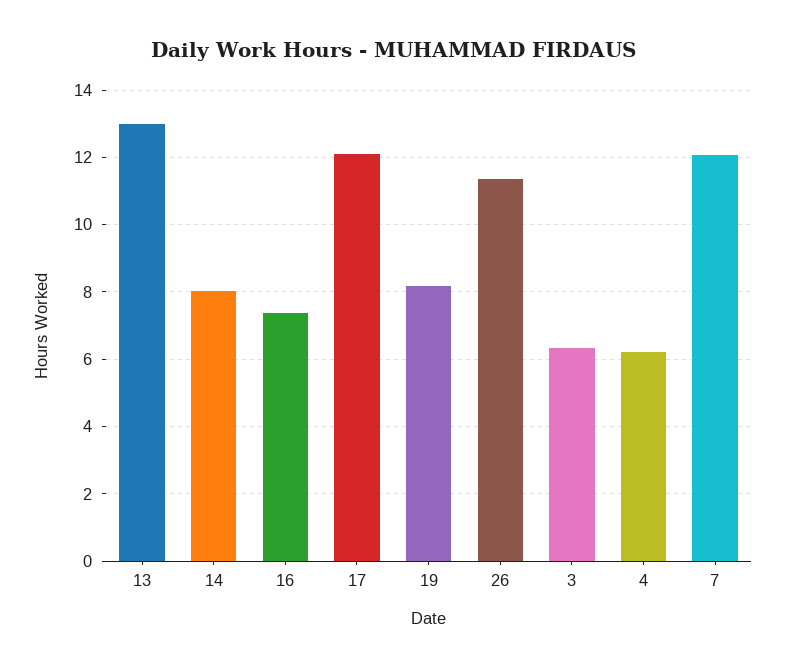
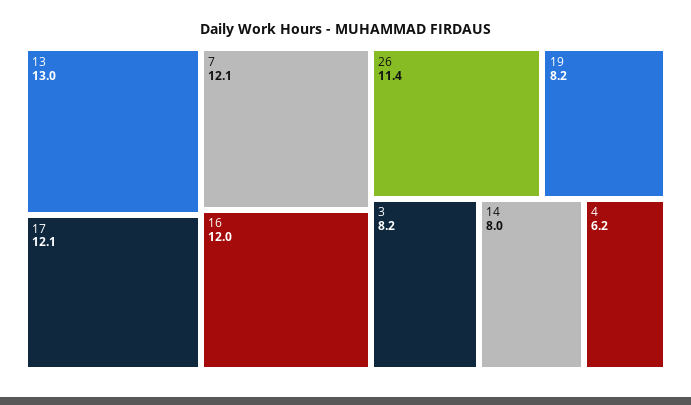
  {
    "13": 13,
    "14": 8,
-   "16": 7.4,
+   "16": 12,
    "17": 12.1,
    "19": 8.2,
    "26": 11.4,
-   "3": 6.4,
+   "3": 8.2,
    "4": 6.2,
    "7": 12.1
  }

